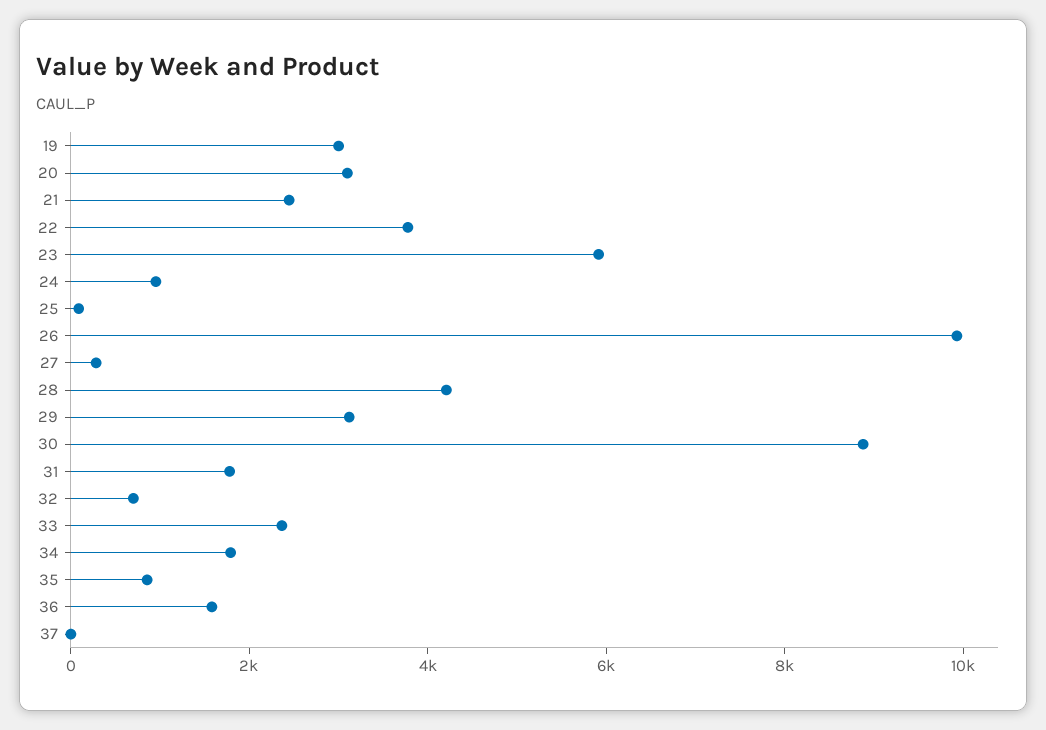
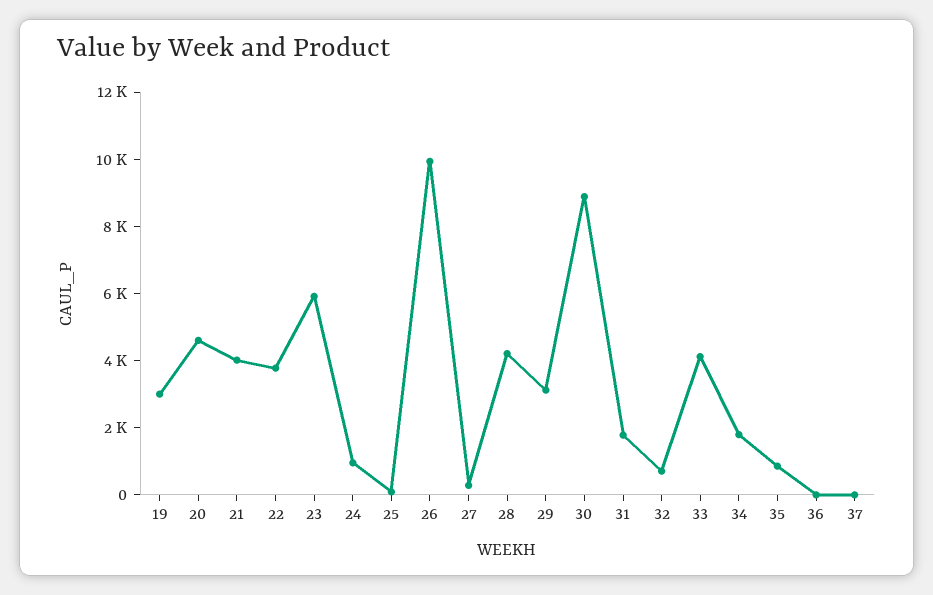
  {
    "19": 3000,
-   "20": 3000,
+   "20": 4500,
-   "21": 2500,
+   "21": 4000,
    "22": 4000,
    "23": 6000,
    "24": 1000,
    "25": 0,
    "26": 10000,
    "27": 500,
    "28": 4000,
    "29": 3000,
    "30": 9000,
    "31": 2000,
    "32": 500,
-   "33": 2500,
+   "33": 4000,
    "34": 2000,
    "35": 1000,
-   "36": 1500,
+   "36": 0,
    "37": 0
  }

